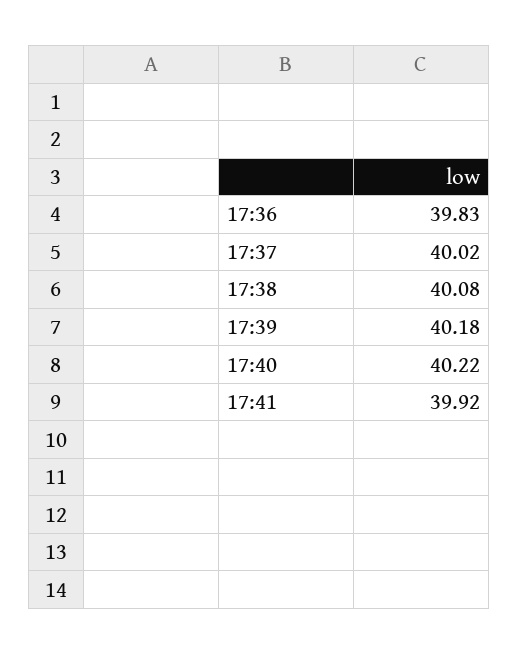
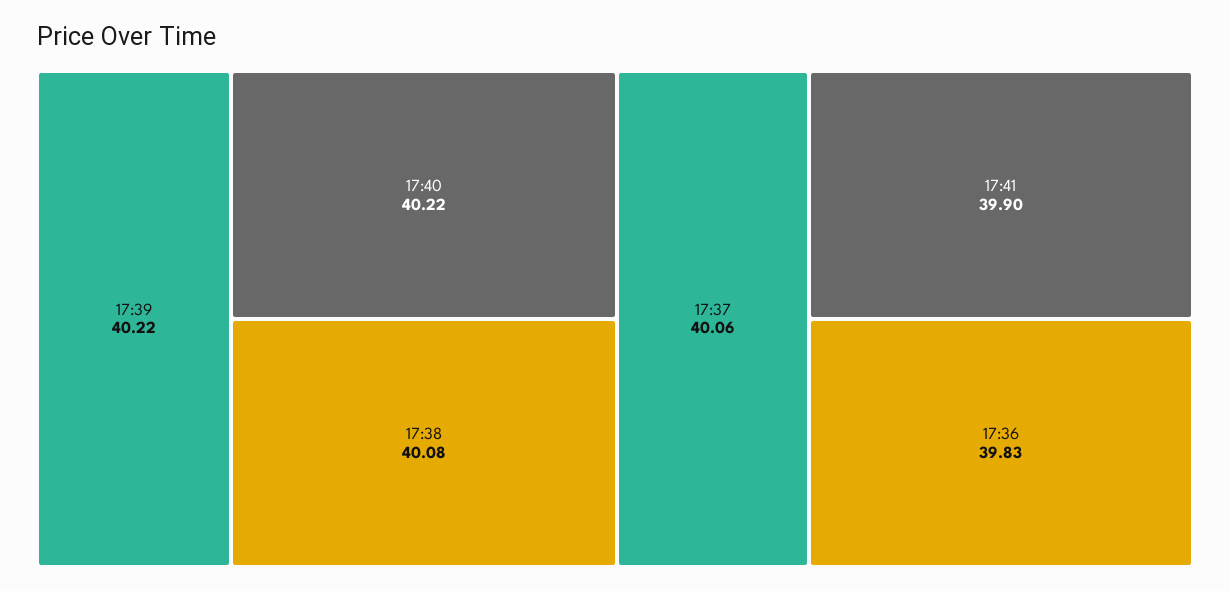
  {
    "17:36": 39.83,
-   "17:37": 40.02,
+   "17:37": 40.06,
    "17:38": 40.08,
-   "17:39": 40.18,
+   "17:39": 40.22,
    "17:40": 40.22,
-   "17:41": 39.92
+   "17:41": 39.9
  }

